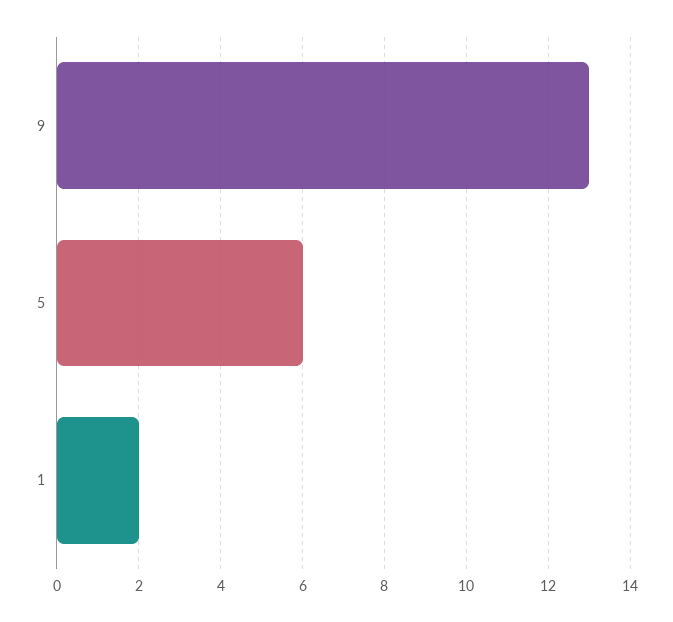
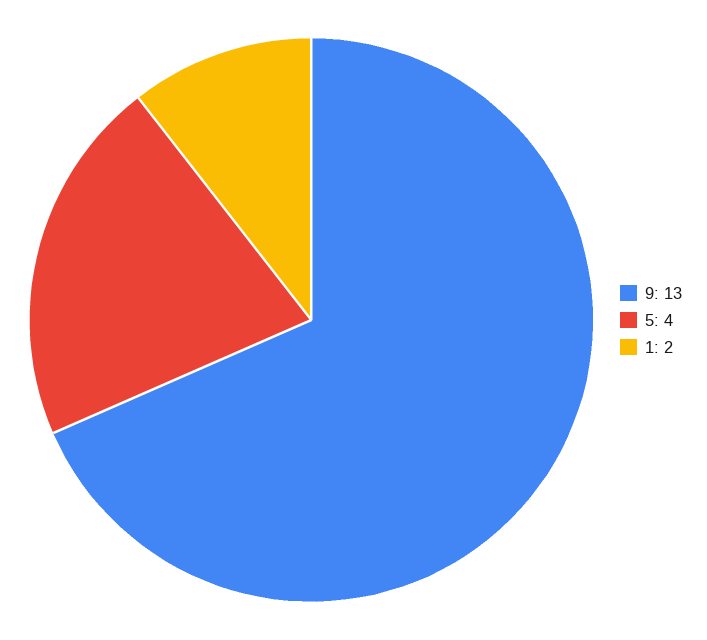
  {
    "9": 13,
-   "5": 6,
+   "5": 4,
    "1": 2
  }

